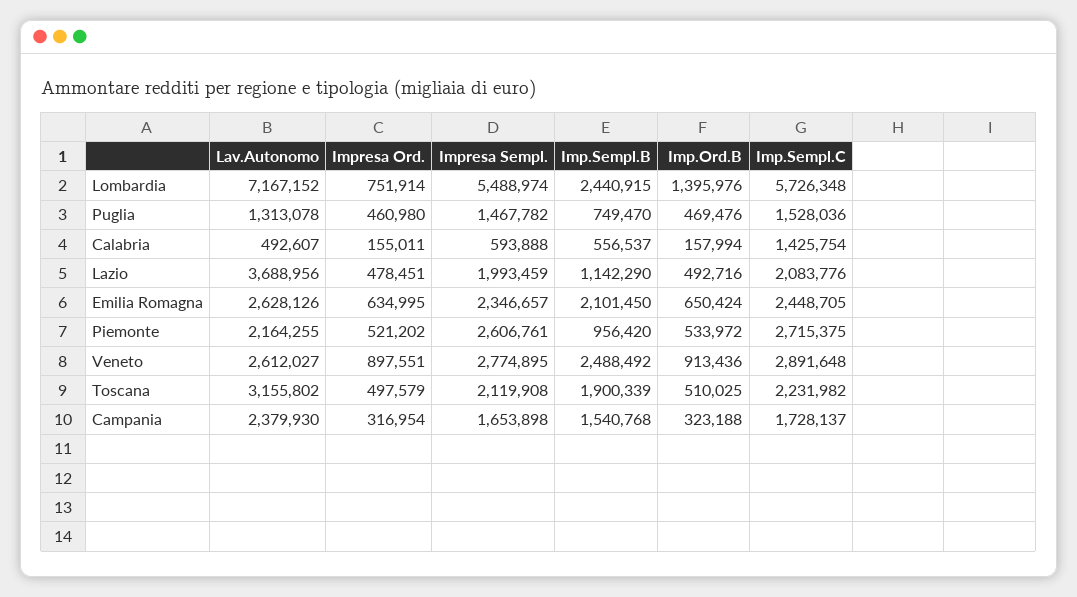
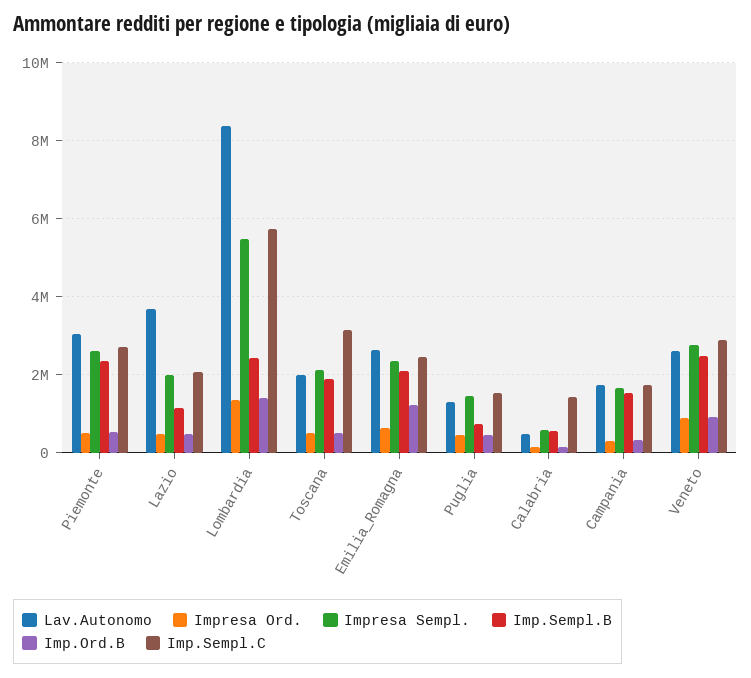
  {
    "Lav.Autonomo": {
-     "Lombardia": 7167152,
+     "Lombardia": 8400000,
      "Puglia": 1313078,
      "Calabria": 492607,
      "Lazio": 3688956,
      "Emilia Romagna": 2628126,
-     "Piemonte": 2164255,
+     "Piemonte": 3000000,
      "Veneto": 2612027,
-     "Toscana": 3155802,
+     "Toscana": 2000000,
-     "Campania": 2379930
+     "Campania": 1800000
    },
    "Impresa Ord.": {
-     "Lombardia": 751914,
+     "Lombardia": 1400000,
      "Puglia": 460980,
      "Calabria": 155011,
      "Lazio": 478451,
      "Emilia Romagna": 634995,
      "Piemonte": 521202,
      "Veneto": 897551,
      "Toscana": 497579,
      "Campania": 316954
    },
    "Impresa Sempl.": {
      "Lombardia": 5488974,
      "Puglia": 1467782,
      "Calabria": 593888,
      "Lazio": 1993459,
      "Emilia Romagna": 2346657,
      "Piemonte": 2606761,
      "Veneto": 2774895,
      "Toscana": 2119908,
      "Campania": 1653898
    },
    "Imp.Sempl.B": {
      "Lombardia": 2440915,
      "Puglia": 749470,
      "Calabria": 556537,
      "Lazio": 1142290,
      "Emilia Romagna": 2101450,
-     "Piemonte": 956420,
+     "Piemonte": 2400000,
      "Veneto": 2488492,
      "Toscana": 1900339,
      "Campania": 1540768
    },
    "Imp.Ord.B": {
      "Lombardia": 1395976,
      "Puglia": 469476,
      "Calabria": 157994,
      "Lazio": 492716,
-     "Emilia Romagna": 650424,
+     "Emilia Romagna": 1200000,
      "Piemonte": 533972,
      "Veneto": 913436,
      "Toscana": 510025,
      "Campania": 323188
    },
    "Imp.Sempl.C": {
      "Lombardia": 5726348,
      "Puglia": 1528036,
      "Calabria": 1425754,
      "Lazio": 2083776,
      "Emilia Romagna": 2448705,
      "Piemonte": 2715375,
      "Veneto": 2891648,
-     "Toscana": 2231982,
+     "Toscana": 3200000,
      "Campania": 1728137
    }
  }

